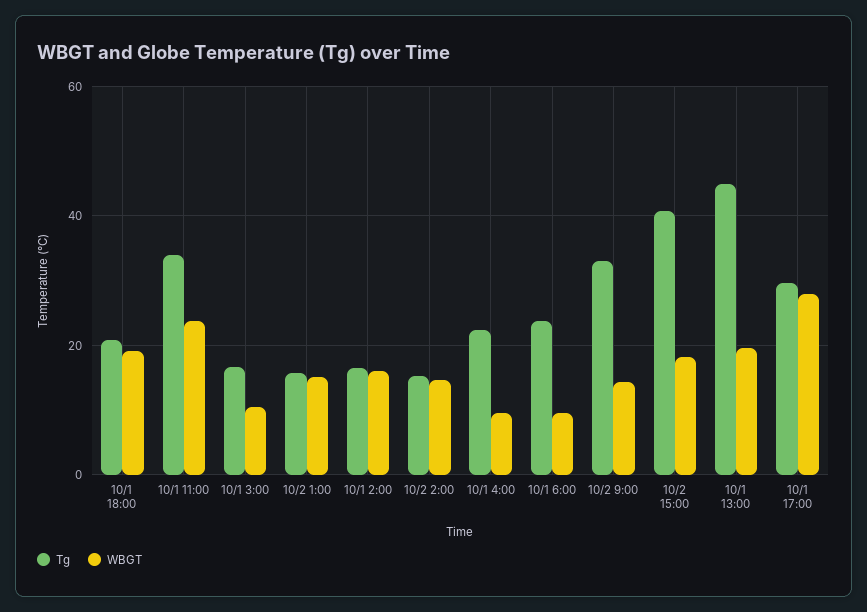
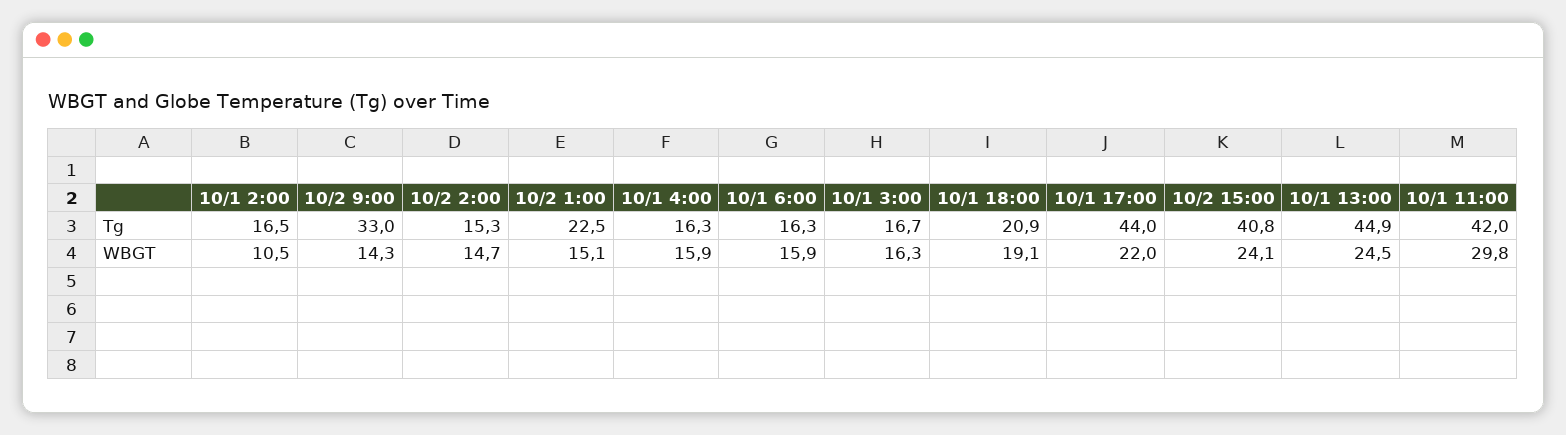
  {
    "Tg": {
      "10/1 18:00": 20.9,
-     "10/1 11:00": 34,
+     "10/1 11:00": 42,
      "10/1 3:00": 16.7,
-     "10/2 1:00": 16,
+     "10/2 1:00": 22.5,
      "10/1 2:00": 16.5,
      "10/2 2:00": 15.3,
-     "10/1 4:00": 22,
+     "10/1 4:00": 16.3,
-     "10/1 6:00": 24,
+     "10/1 6:00": 16.3,
      "10/2 9:00": 33,
      "10/2 15:00": 40.8,
      "10/1 13:00": 44.9,
-     "10/1 17:00": 30
+     "10/1 17:00": 44
    },
    "WBGT": {
      "10/1 18:00": 19.1,
-     "10/1 11:00": 24,
+     "10/1 11:00": 29.8,
-     "10/1 3:00": 10,
+     "10/1 3:00": 16.3,
      "10/2 1:00": 15.1,
-     "10/1 2:00": 16,
+     "10/1 2:00": 10.5,
      "10/2 2:00": 14.7,
-     "10/1 4:00": 10,
+     "10/1 4:00": 15.9,
-     "10/1 6:00": 10,
+     "10/1 6:00": 15.9,
      "10/2 9:00": 14.3,
-     "10/2 15:00": 18,
+     "10/2 15:00": 24.1,
-     "10/1 13:00": 20,
+     "10/1 13:00": 24.5,
-     "10/1 17:00": 28
+     "10/1 17:00": 22
    }
  }

